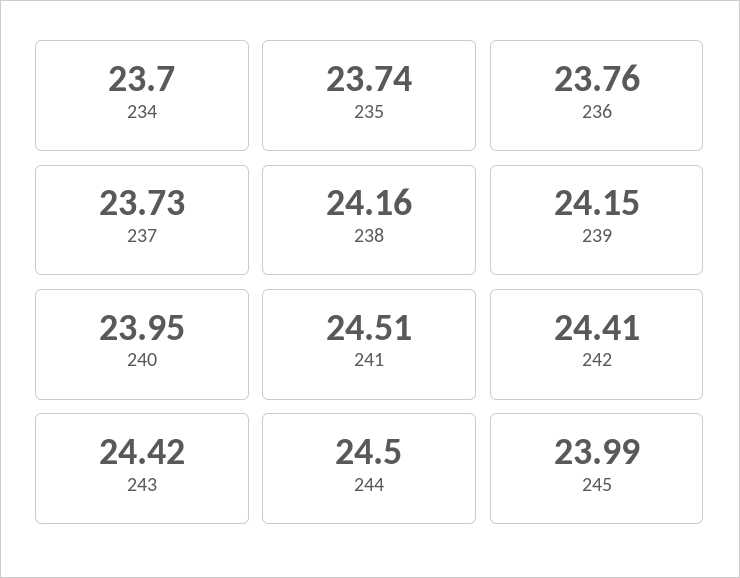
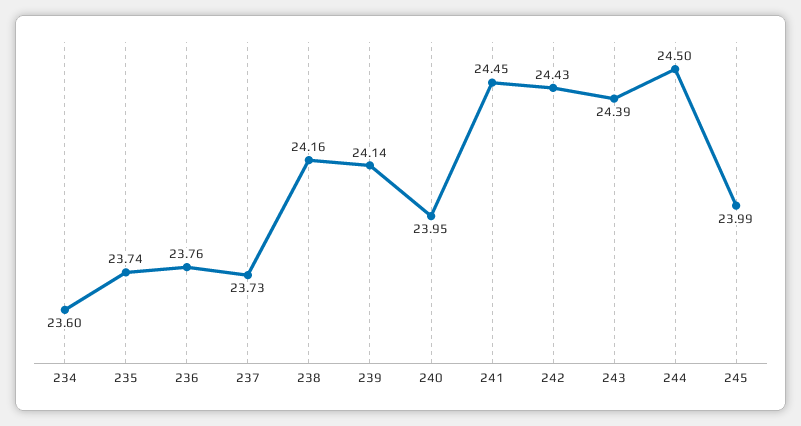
  {
-   "234": 23.7,
+   "234": 23.6,
    "235": 23.74,
    "236": 23.76,
    "237": 23.73,
    "238": 24.16,
-   "239": 24.15,
+   "239": 24.14,
    "240": 23.95,
-   "241": 24.51,
+   "241": 24.45,
-   "242": 24.41,
+   "242": 24.43,
-   "243": 24.42,
+   "243": 24.39,
    "244": 24.5,
    "245": 23.99
  }

